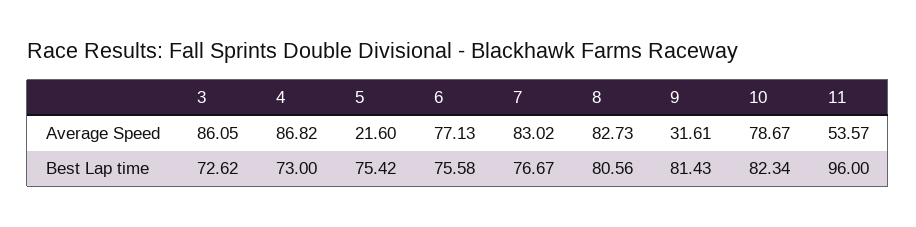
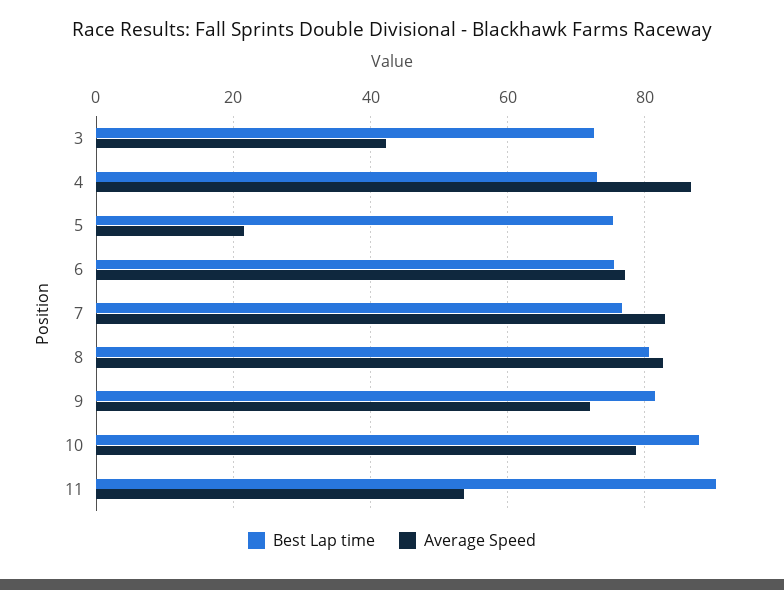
  {
    "Average Speed": {
-     "3": 86.05,
+     "3": 42,
      "4": 86.82,
      "5": 21.6,
      "6": 77.13,
      "7": 83.02,
      "8": 82.73,
-     "9": 31.61,
+     "9": 72,
      "10": 78.67,
      "11": 53.57
    },
    "Best Lap time": {
      "3": 72.62,
      "4": 73,
      "5": 75.42,
      "6": 75.58,
      "7": 76.67,
      "8": 80.56,
      "9": 81.43,
-     "10": 82.34,
+     "10": 88,
-     "11": 96
+     "11": 90
    }
  }

